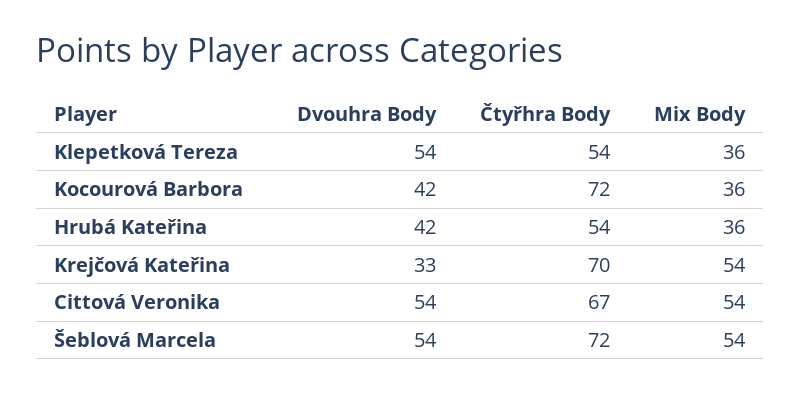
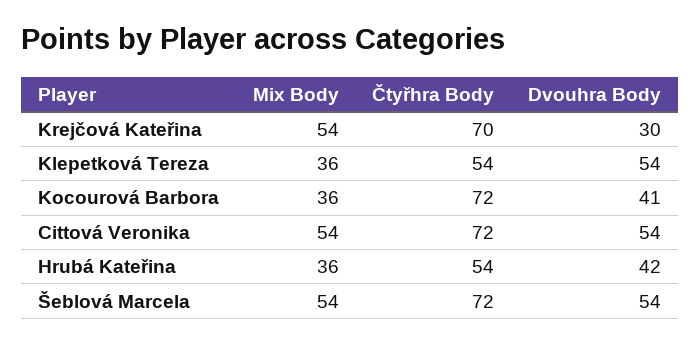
  {
    "Dvouhra Body": {
      "Klepetková Tereza": 54,
-     "Kocourová Barbora": 42,
+     "Kocourová Barbora": 41,
      "Hrubá Kateřina": 42,
-     "Krejčová Kateřina": 33,
+     "Krejčová Kateřina": 30,
      "Cittová Veronika": 54,
      "Šeblová Marcela": 54
    },
    "Čtyřhra Body": {
      "Klepetková Tereza": 54,
      "Kocourová Barbora": 72,
      "Hrubá Kateřina": 54,
      "Krejčová Kateřina": 70,
-     "Cittová Veronika": 67,
+     "Cittová Veronika": 72,
      "Šeblová Marcela": 72
    },
    "Mix Body": {
      "Klepetková Tereza": 36,
      "Kocourová Barbora": 36,
      "Hrubá Kateřina": 36,
      "Krejčová Kateřina": 54,
      "Cittová Veronika": 54,
      "Šeblová Marcela": 54
    }
  }

